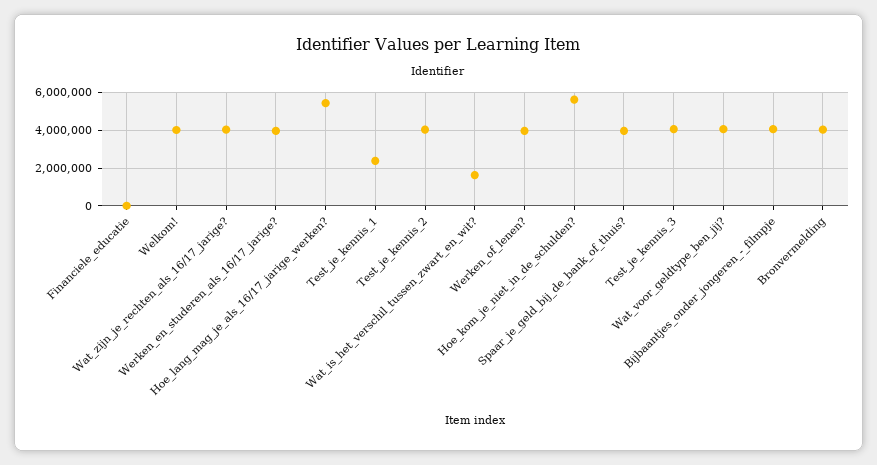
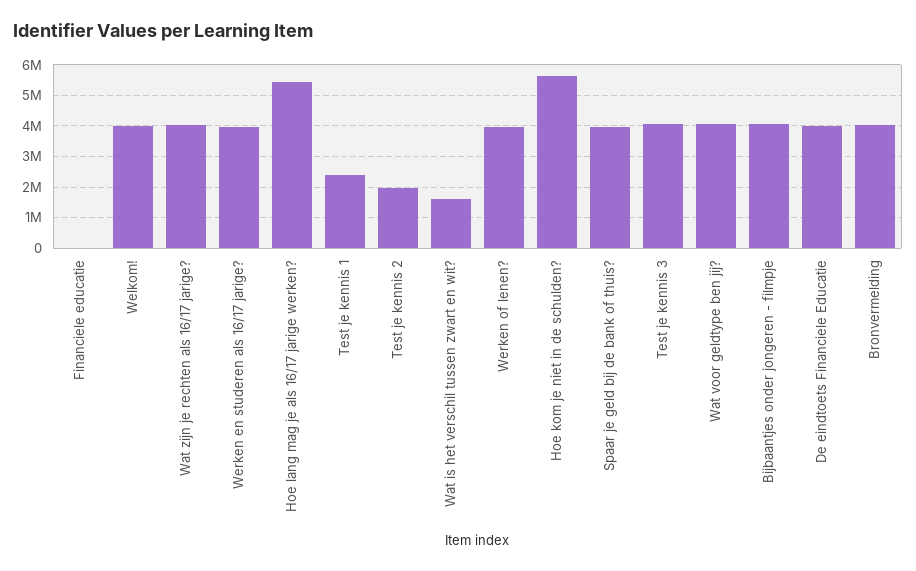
  {
    "Financiele_educatie": 0,
    "Welkom!": 4000000,
    "Wat_zijn_je_rechten_als_16/17_jarige?": 4000000,
    "Werken_en_studeren_als_16/17_jarige?": 4000000,
    "Hoe_lang_mag_je_als_16/17_jarige_werken?": 5400000,
    "Test_je_kennis_1": 2400000,
-   "Test_je_kennis_2": 4000000,
+   "Test_je_kennis_2": 2000000,
    "Wat_is_het_verschil_tussen_zwart_en_wit?": 1600000,
    "Werken_of_lenen?": 4000000,
    "Hoe_kom_je_niet_in_de_schulden?": 5600000,
    "Spaar_je_geld_bij_de_bank_of_thuis?": 4000000,
    "Test_je_kennis_3": 4000000,
    "Wat_voor_geldtype_ben_jij?": 4000000,
    "Bijbaantjes_onder_jongeren_-_filmpje": 4000000,
-   "Bronvermelding": 4000000
+   "Bronvermelding": 4000000,
+   "De eindtoets Financiele Educatie": 4000000
  }

